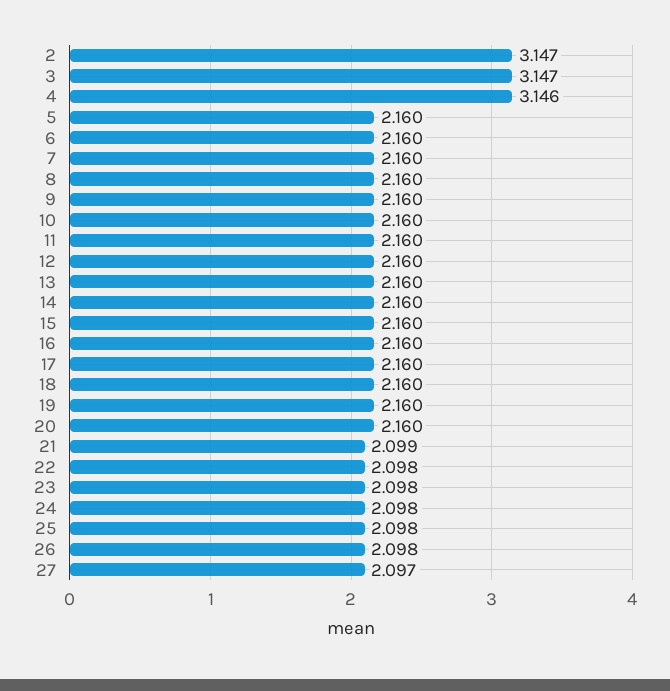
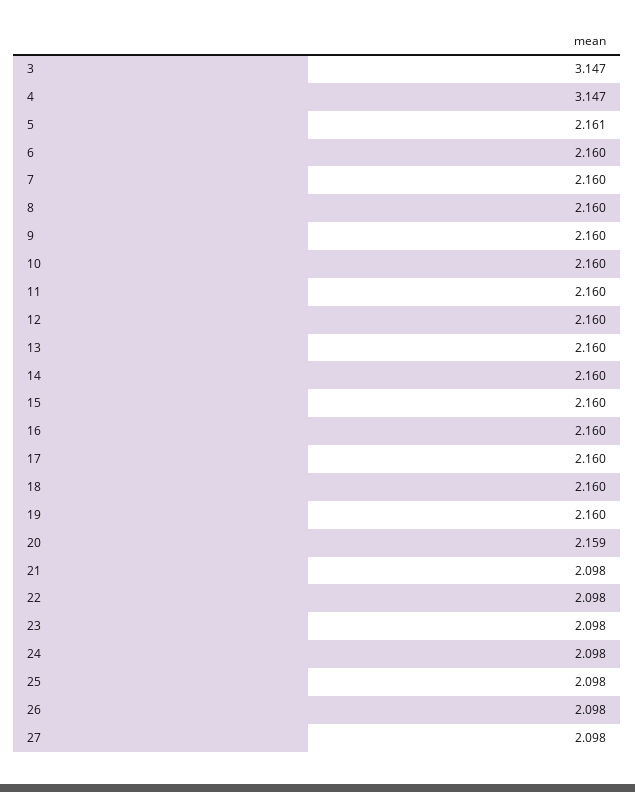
  {
-   "2": 3.147,
    "3": 3.147,
-   "4": 3.146,
+   "4": 3.147,
-   "5": 2.16,
+   "5": 2.161,
    "6": 2.16,
    "7": 2.16,
    "8": 2.16,
    "9": 2.16,
    "10": 2.16,
    "11": 2.16,
    "12": 2.16,
    "13": 2.16,
    "14": 2.16,
    "15": 2.16,
    "16": 2.16,
    "17": 2.16,
    "18": 2.16,
    "19": 2.16,
-   "20": 2.16,
+   "20": 2.159,
-   "21": 2.099,
+   "21": 2.098,
    "22": 2.098,
    "23": 2.098,
    "24": 2.098,
    "25": 2.098,
    "26": 2.098,
-   "27": 2.097
+   "27": 2.098
  }

